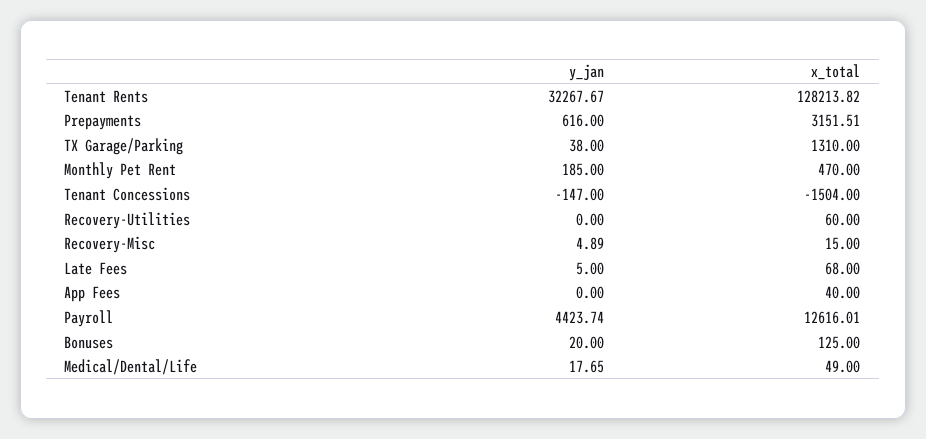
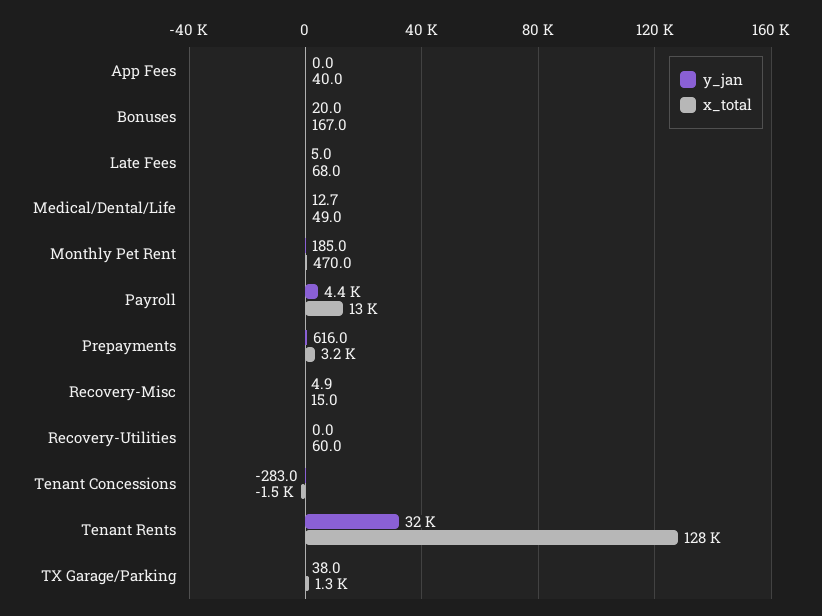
  {
    "y_jan": {
      "Tenant Rents": 32267.67,
      "Prepayments": 616,
      "TX Garage/Parking": 38,
      "Monthly Pet Rent": 185,
-     "Tenant Concessions": -147,
+     "Tenant Concessions": -283,
      "Recovery-Utilities": 0,
      "Recovery-Misc": 4.89,
      "Late Fees": 5,
      "App Fees": 0,
      "Payroll": 4423.74,
      "Bonuses": 20,
-     "Medical/Dental/Life": 17.65
+     "Medical/Dental/Life": 12.7
    },
    "x_total": {
      "Tenant Rents": 128213.82,
      "Prepayments": 3151.51,
      "TX Garage/Parking": 1310,
      "Monthly Pet Rent": 470,
      "Tenant Concessions": -1504,
      "Recovery-Utilities": 60,
      "Recovery-Misc": 15,
      "Late Fees": 68,
      "App Fees": 40,
      "Payroll": 12616.01,
-     "Bonuses": 125,
+     "Bonuses": 167,
      "Medical/Dental/Life": 49
    }
  }

